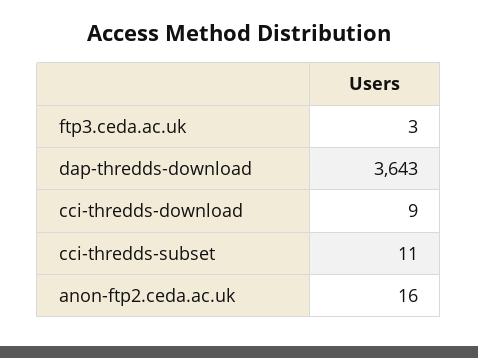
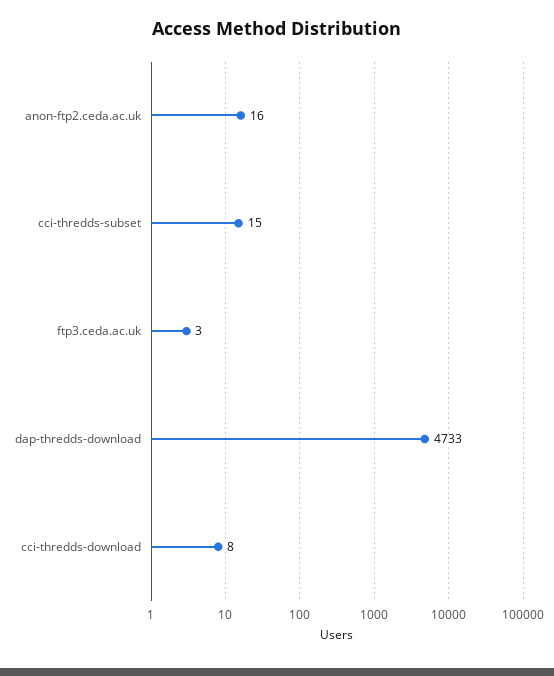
  {
    "ftp3.ceda.ac.uk": 3,
-   "dap-thredds-download": 3643,
+   "dap-thredds-download": 4733,
-   "cci-thredds-download": 9,
+   "cci-thredds-download": 8,
-   "cci-thredds-subset": 11,
+   "cci-thredds-subset": 15,
    "anon-ftp2.ceda.ac.uk": 16
  }

